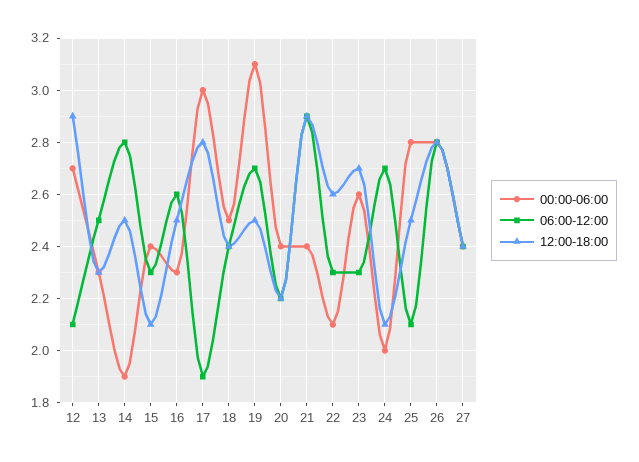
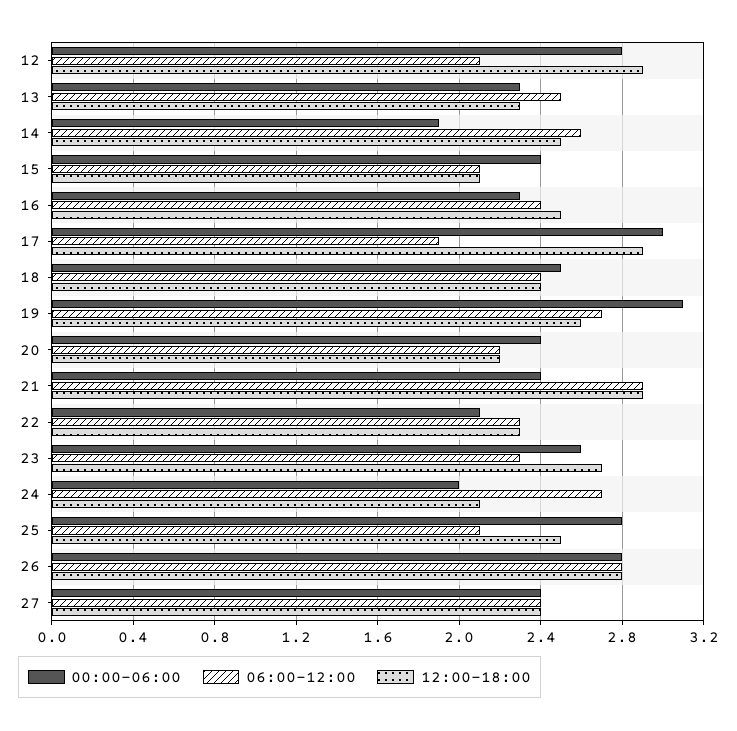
  {
    "00:00-06:00": {
-     "12": 2.7,
+     "12": 2.8,
      "13": 2.3,
      "14": 1.9,
      "15": 2.4,
      "16": 2.3,
      "17": 3,
      "18": 2.5,
      "19": 3.1,
      "20": 2.4,
      "21": 2.4,
      "22": 2.1,
      "23": 2.6,
      "24": 2,
      "25": 2.8,
      "26": 2.8,
      "27": 2.4
    },
    "06:00-12:00": {
      "12": 2.1,
      "13": 2.5,
-     "14": 2.8,
+     "14": 2.6,
-     "15": 2.3,
+     "15": 2.1,
-     "16": 2.6,
+     "16": 2.4,
      "17": 1.9,
      "18": 2.4,
      "19": 2.7,
      "20": 2.2,
      "21": 2.9,
      "22": 2.3,
      "23": 2.3,
      "24": 2.7,
      "25": 2.1,
      "26": 2.8,
      "27": 2.4
    },
    "12:00-18:00": {
      "12": 2.9,
      "13": 2.3,
      "14": 2.5,
      "15": 2.1,
      "16": 2.5,
-     "17": 2.8,
+     "17": 2.9,
      "18": 2.4,
-     "19": 2.5,
+     "19": 2.6,
      "20": 2.2,
      "21": 2.9,
-     "22": 2.6,
+     "22": 2.3,
      "23": 2.7,
      "24": 2.1,
      "25": 2.5,
      "26": 2.8,
      "27": 2.4
    }
  }

